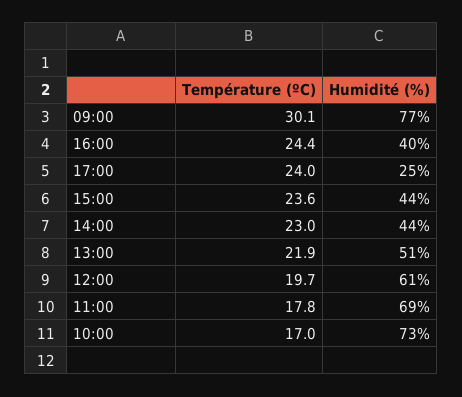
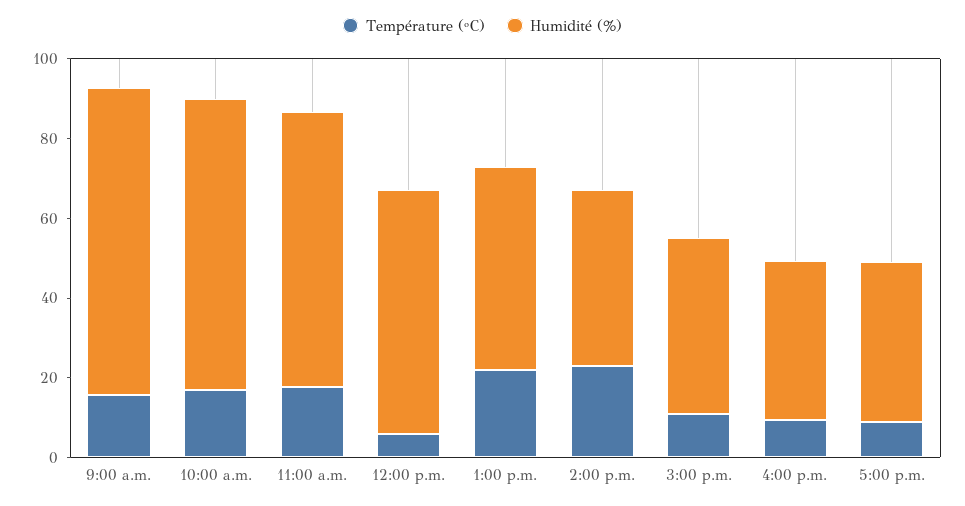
  {
    "Température (ºC)": {
-     "09:00": 30.1,
+     "09:00": 15,
-     "16:00": 24.4,
+     "16:00": 10,
-     "17:00": 24,
+     "17:00": 10,
-     "15:00": 23.6,
+     "15:00": 10,
      "14:00": 23,
      "13:00": 21.9,
-     "12:00": 19.7,
+     "12:00": 5,
      "11:00": 17.8,
      "10:00": 17
    },
    "Humidité (%)": {
      "09:00": 77,
      "16:00": 40,
-     "17:00": 25,
+     "17:00": 40,
      "15:00": 44,
      "14:00": 44,
      "13:00": 51,
      "12:00": 61,
      "11:00": 69,
      "10:00": 73
    }
  }

